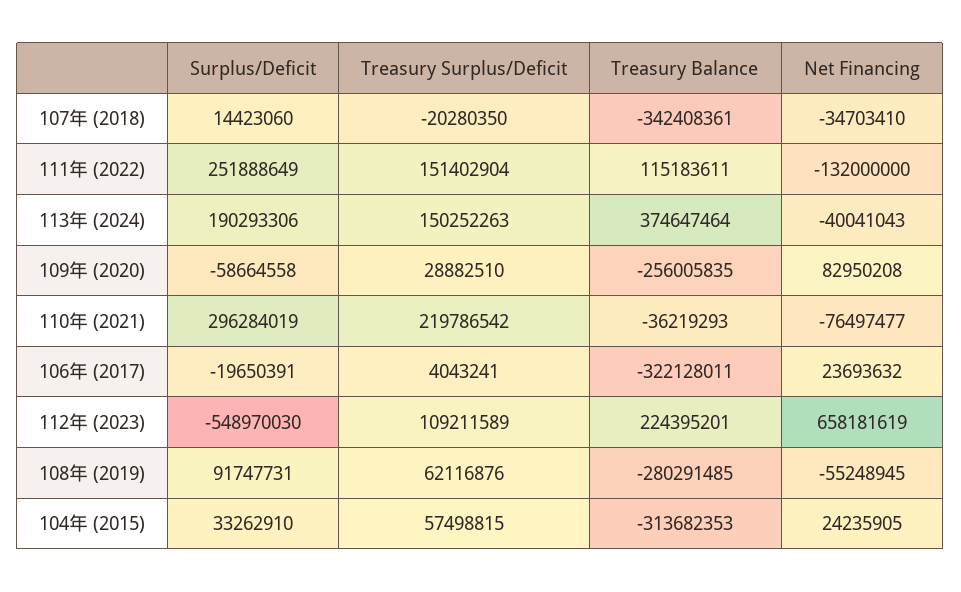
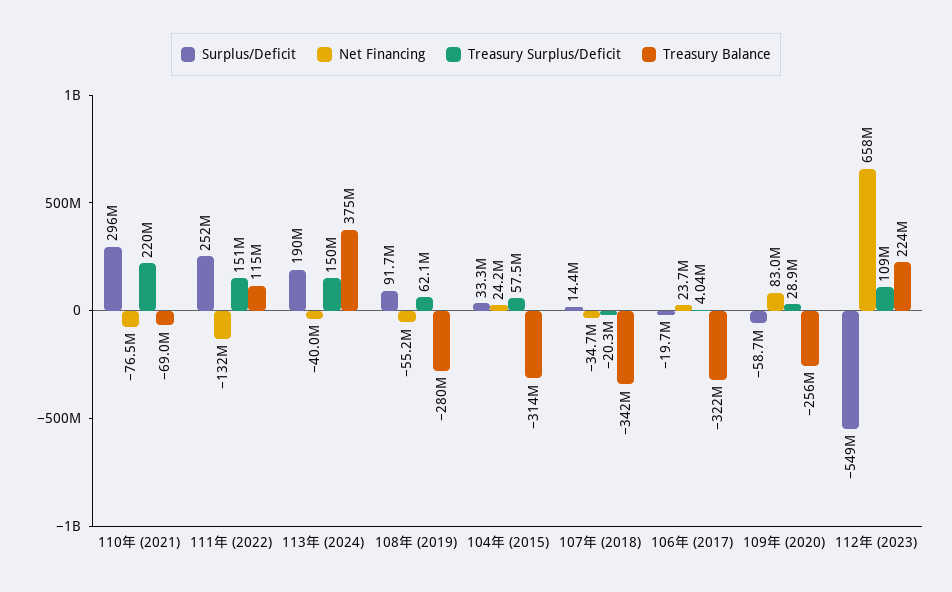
  {
    "Surplus/Deficit": {
      "107年 (2018)": 14423060,
      "111年 (2022)": 251888649,
      "113年 (2024)": 190293306,
      "109年 (2020)": -58664558,
      "110年 (2021)": 296284019,
      "106年 (2017)": -19650391,
      "112年 (2023)": -548970030,
      "108年 (2019)": 91747731,
      "104年 (2015)": 33262910
    },
    "Treasury Surplus/Deficit": {
      "107年 (2018)": -20280350,
      "111年 (2022)": 151402904,
      "113年 (2024)": 150252263,
      "109年 (2020)": 28882510,
      "110年 (2021)": 219786542,
      "106年 (2017)": 4043241,
      "112年 (2023)": 109211589,
      "108年 (2019)": 62116876,
      "104年 (2015)": 57498815
    },
    "Treasury Balance": {
      "107年 (2018)": -342408361,
      "111年 (2022)": 115183611,
      "113年 (2024)": 374647464,
      "109年 (2020)": -256005835,
-     "110年 (2021)": -36219293,
+     "110年 (2021)": -69000000,
      "106年 (2017)": -322128011,
      "112年 (2023)": 224395201,
      "108年 (2019)": -280291485,
      "104年 (2015)": -313682353
    },
    "Net Financing": {
      "107年 (2018)": -34703410,
      "111年 (2022)": -132000000,
      "113年 (2024)": -40041043,
      "109年 (2020)": 82950208,
      "110年 (2021)": -76497477,
      "106年 (2017)": 23693632,
      "112年 (2023)": 658181619,
      "108年 (2019)": -55248945,
      "104年 (2015)": 24235905
    }
  }

